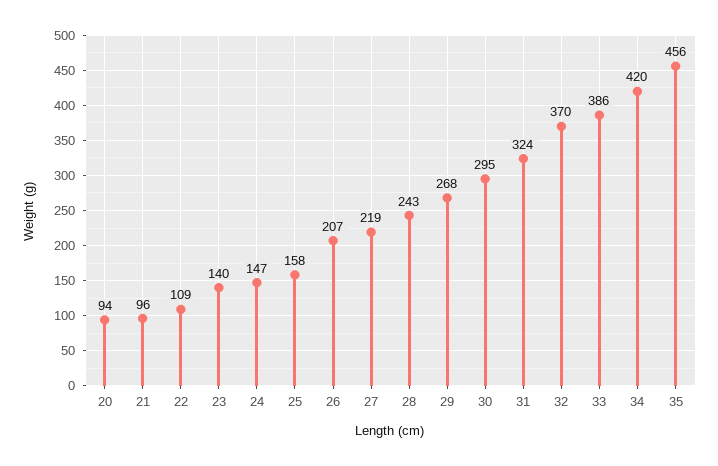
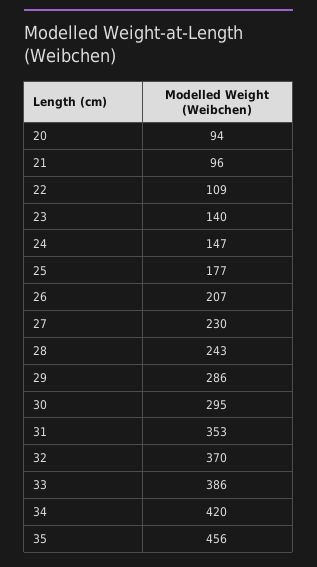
  {
    "20": 94,
    "21": 96,
    "22": 109,
    "23": 140,
    "24": 147,
-   "25": 158,
+   "25": 177,
    "26": 207,
-   "27": 219,
+   "27": 230,
    "28": 243,
-   "29": 268,
+   "29": 286,
    "30": 295,
-   "31": 324,
+   "31": 353,
    "32": 370,
    "33": 386,
    "34": 420,
    "35": 456
  }

